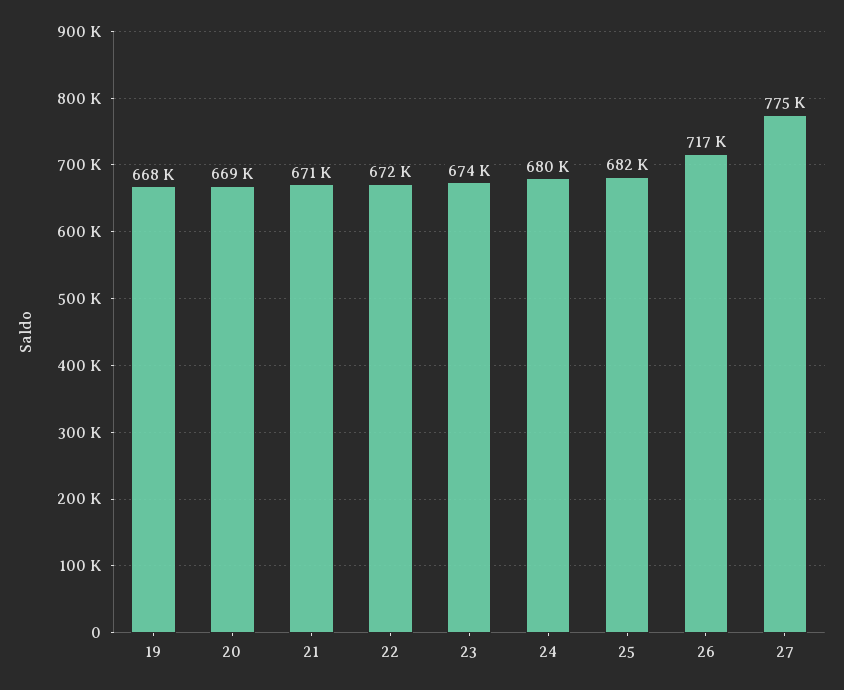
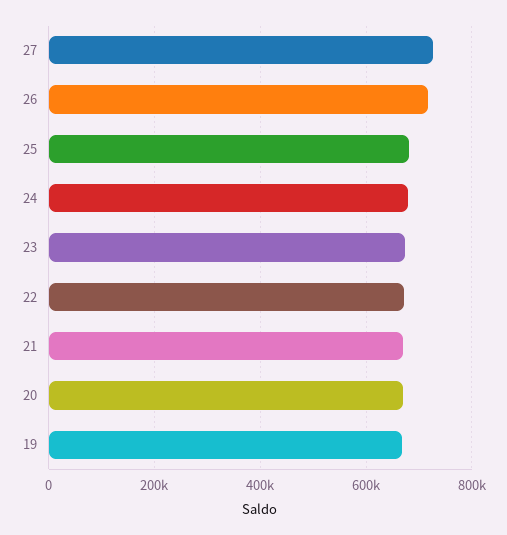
  {
    "19": 668000,
    "20": 669000,
    "21": 671000,
    "22": 672000,
    "23": 674000,
    "24": 680000,
    "25": 682000,
    "26": 717000,
-   "27": 775000
+   "27": 720000
  }

